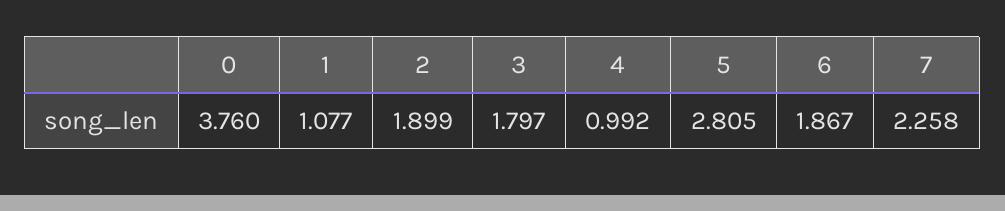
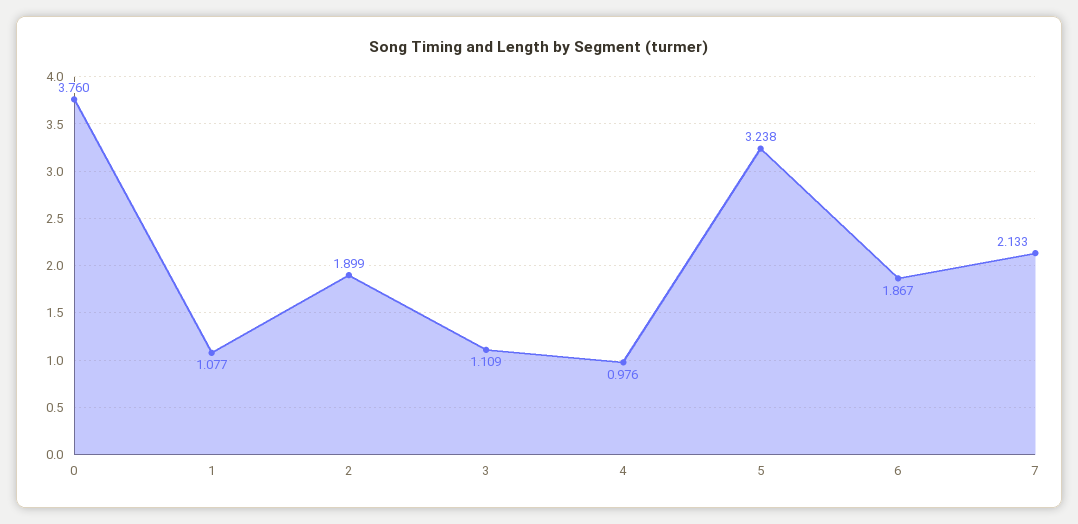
  {
    "0": 3.76,
    "1": 1.077,
    "2": 1.899,
-   "3": 1.797,
+   "3": 1.109,
-   "4": 0.992,
+   "4": 0.976,
-   "5": 2.805,
+   "5": 3.238,
    "6": 1.867,
-   "7": 2.258
+   "7": 2.133
  }

